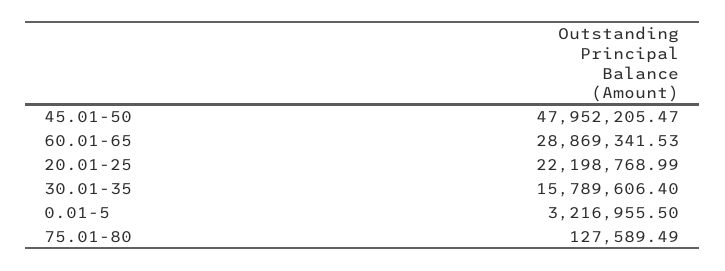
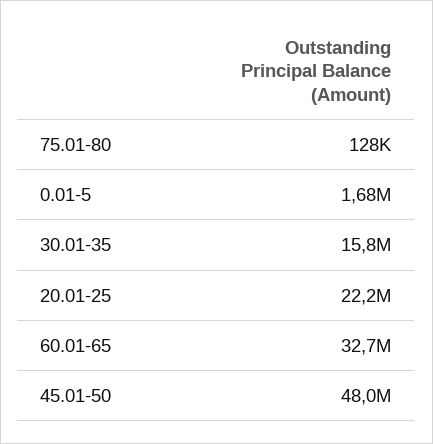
  {
    "45.01-50": 47952205.47,
-   "60.01-65": 28869341.53,
+   "60.01-65": 32700000,
    "20.01-25": 22198768.99,
    "30.01-35": 15789606.4,
-   "0.01-5": 3216955.5,
+   "0.01-5": 1680000,
    "75.01-80": 127589.49
  }

